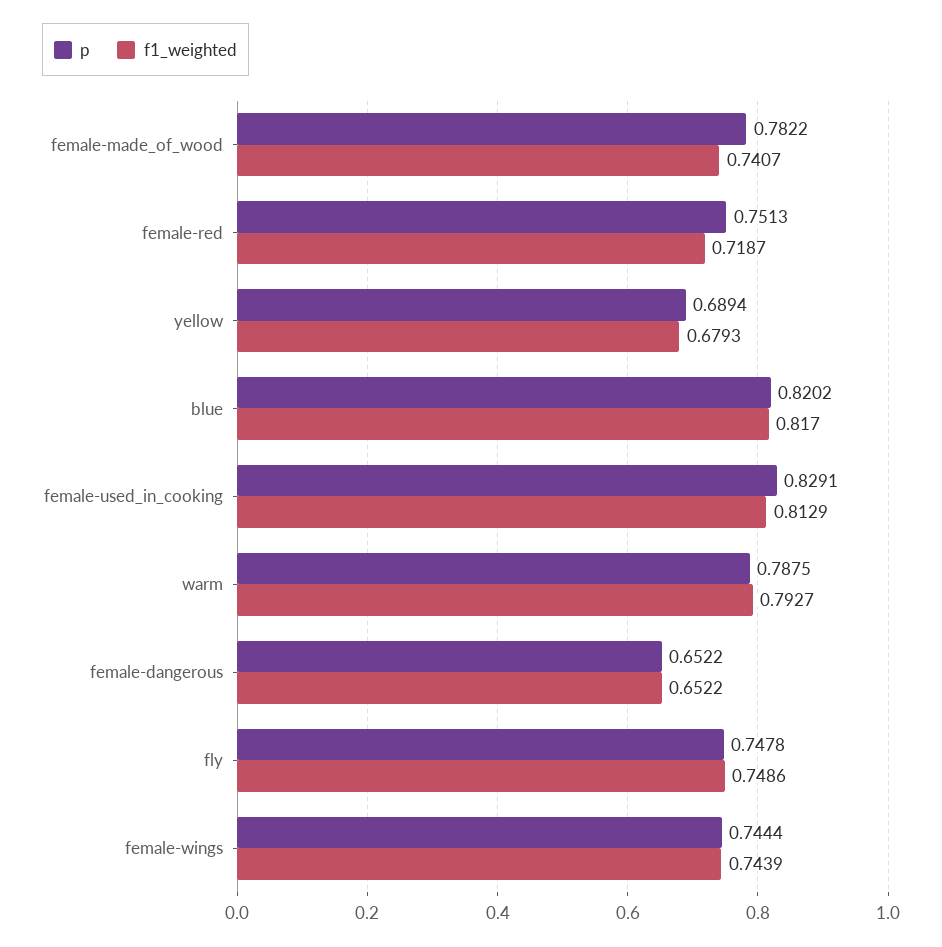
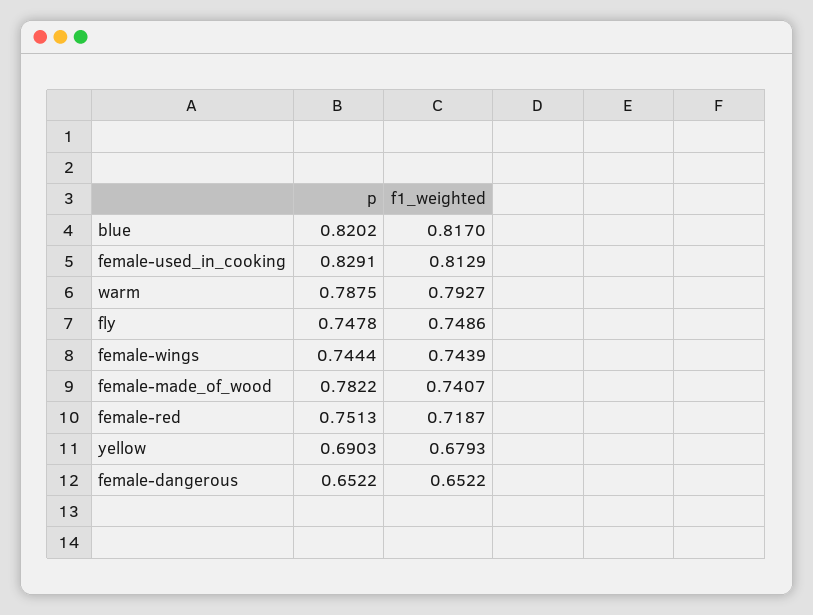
  {
    "p": {
      "female-made_of_wood": 0.7822,
      "female-red": 0.7513,
-     "yellow": 0.6894,
+     "yellow": 0.6903,
      "blue": 0.8202,
      "female-used_in_cooking": 0.8291,
      "warm": 0.7875,
      "female-dangerous": 0.6522,
      "fly": 0.7478,
      "female-wings": 0.7444
    },
    "f1_weighted": {
      "female-made_of_wood": 0.7407,
      "female-red": 0.7187,
      "yellow": 0.6793,
      "blue": 0.817,
      "female-used_in_cooking": 0.8129,
      "warm": 0.7927,
      "female-dangerous": 0.6522,
      "fly": 0.7486,
      "female-wings": 0.7439
    }
  }

